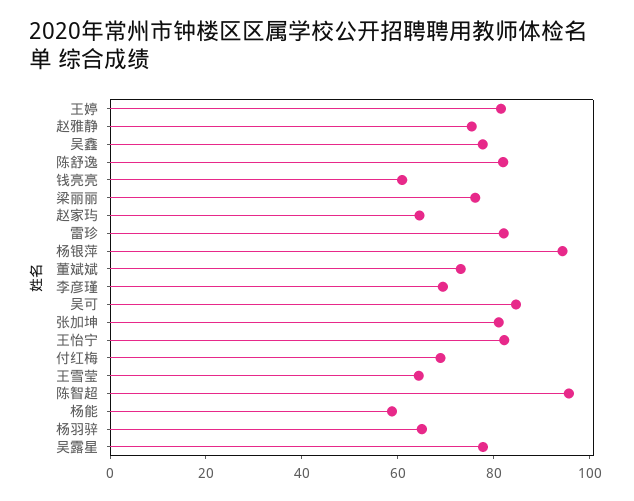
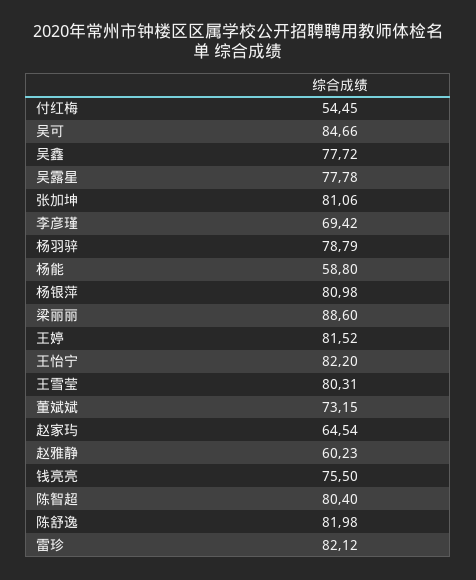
  {
    "王婷": 81.52,
-   "赵雅静": 75,
+   "赵雅静": 60.23,
    "吴鑫": 77.72,
    "陈舒逸": 81.98,
-   "钱亮亮": 60,
+   "钱亮亮": 75.5,
-   "梁丽丽": 75,
+   "梁丽丽": 88.6,
    "赵家玙": 64.54,
    "雷珍": 82.12,
-   "杨银萍": 95,
+   "杨银萍": 80.98,
    "董斌斌": 73.15,
    "李彦瑾": 69.42,
    "吴可": 84.66,
    "张加坤": 81.06,
    "王怡宁": 82.2,
-   "付红梅": 70,
+   "付红梅": 54.45,
-   "王雪莹": 65,
+   "王雪莹": 80.31,
-   "陈智超": 95,
+   "陈智超": 80.4,
    "杨能": 58.8,
-   "杨羽骍": 65,
+   "杨羽骍": 78.79,
    "吴露星": 77.78
  }

